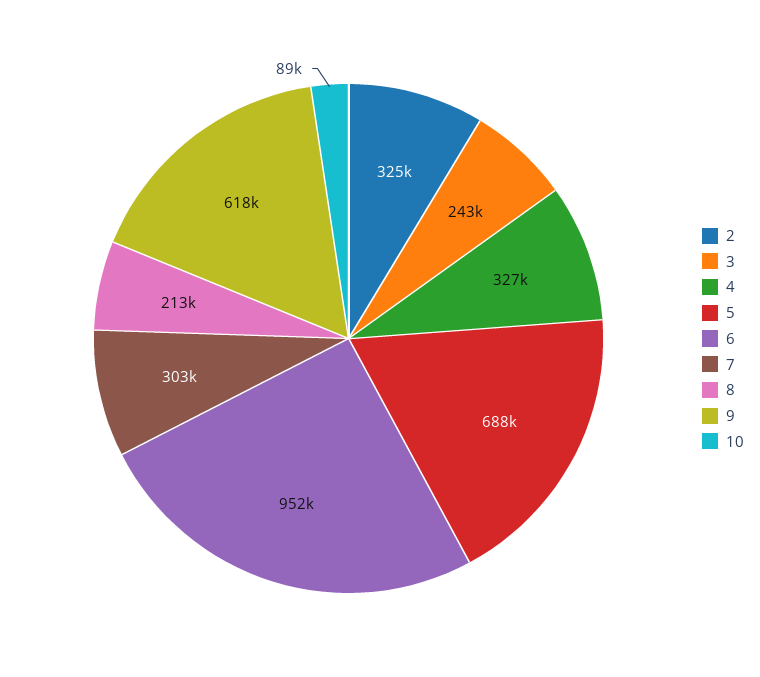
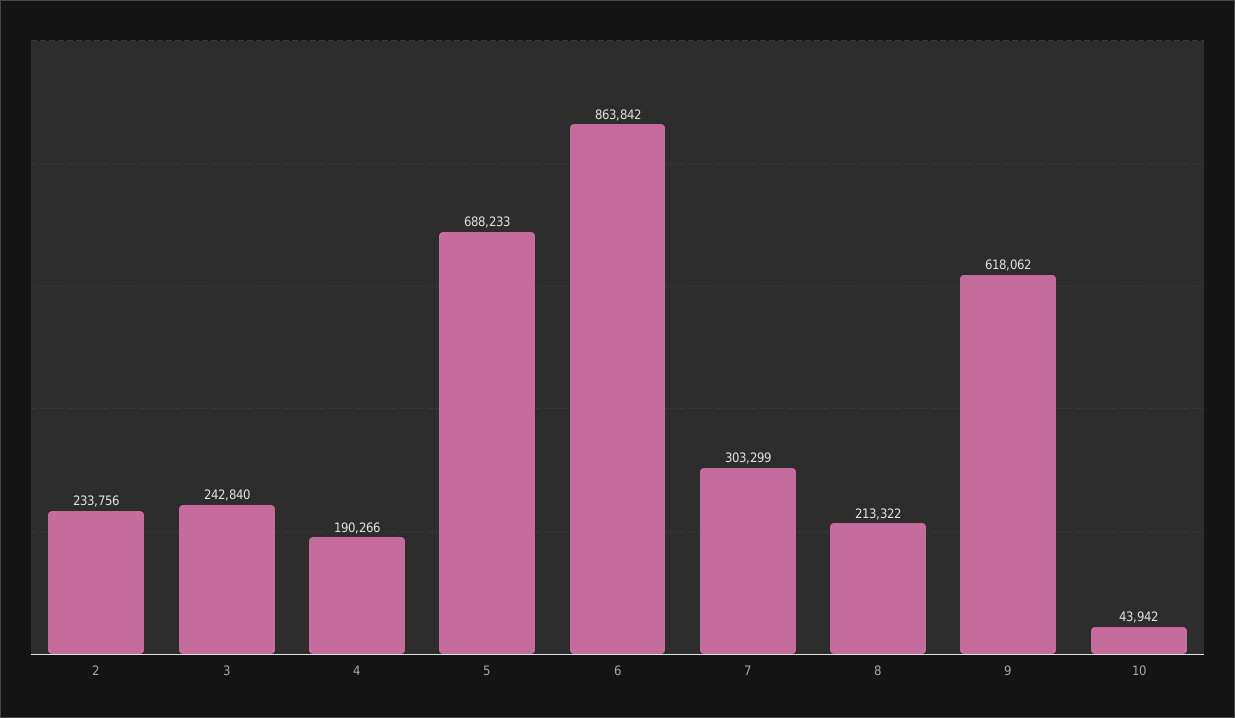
  {
-   "2": 325000,
+   "2": 233756,
    "3": 242840,
-   "4": 327000,
+   "4": 190266,
    "5": 688233,
-   "6": 952000,
+   "6": 863842,
    "7": 303299,
    "8": 213322,
    "9": 618062,
-   "10": 89000
+   "10": 43942
  }

